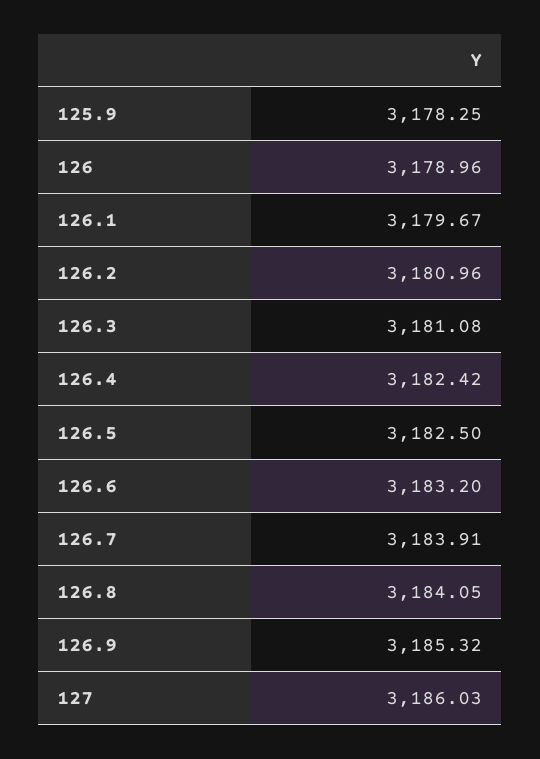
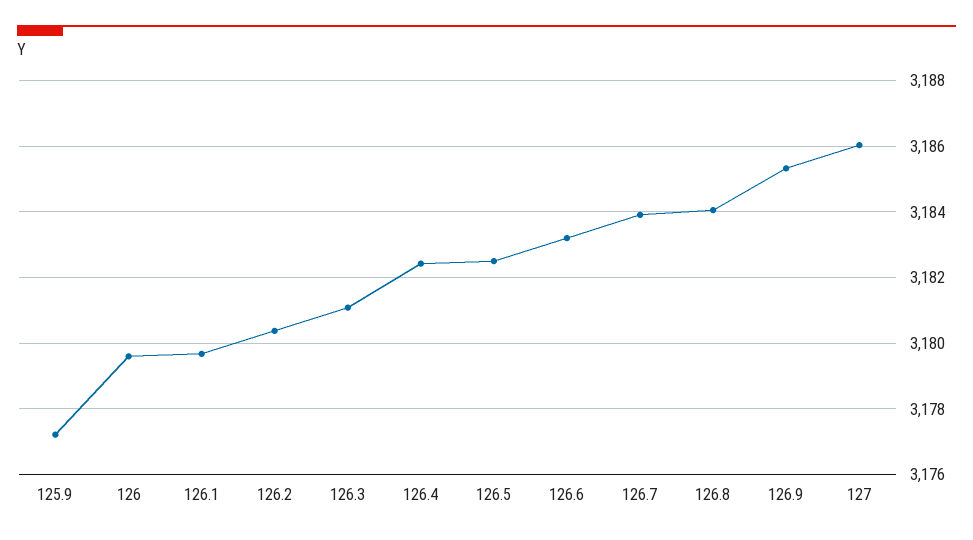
  {
-   "125.9": 3178.25,
+   "125.9": 3177.2,
-   "126": 3178.96,
+   "126": 3179.6,
    "126.1": 3179.67,
-   "126.2": 3180.96,
+   "126.2": 3180.4,
    "126.3": 3181.08,
    "126.4": 3182.42,
    "126.5": 3182.5,
    "126.6": 3183.2,
    "126.7": 3183.91,
    "126.8": 3184.05,
    "126.9": 3185.32,
    "127": 3186.03
  }

